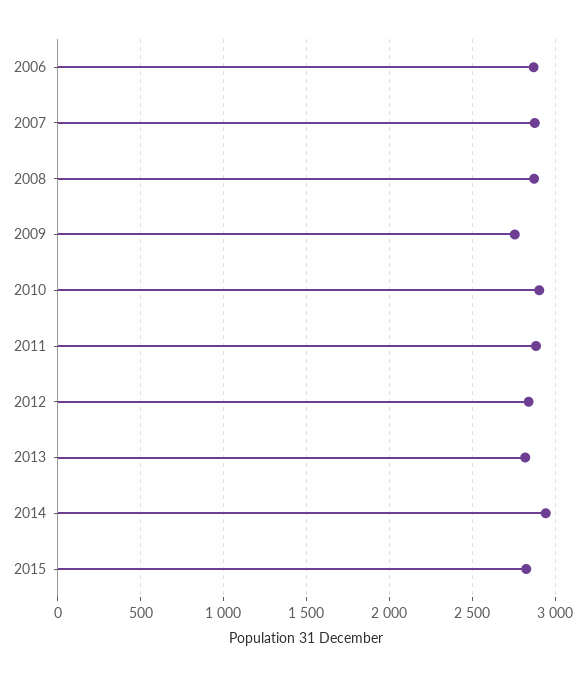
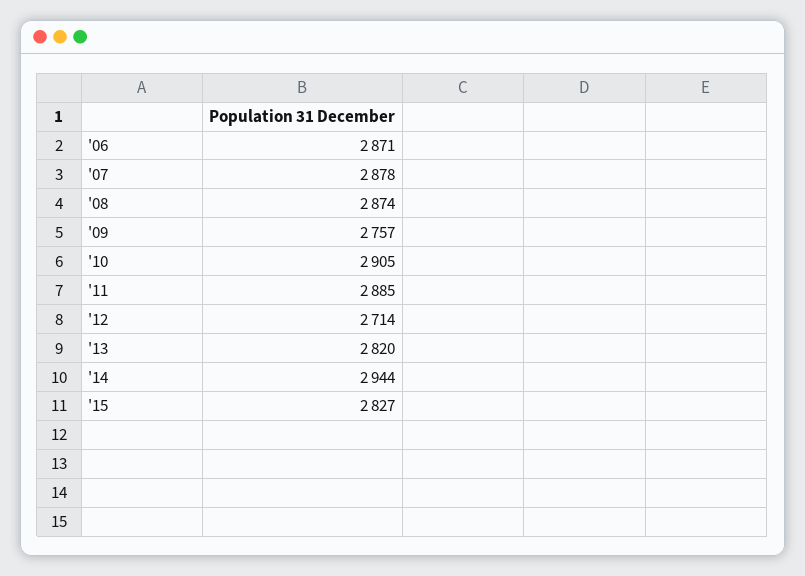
  {
    "2006": 2871,
    "2007": 2878,
    "2008": 2874,
    "2009": 2757,
    "2010": 2905,
    "2011": 2885,
-   "2012": 2850,
+   "2012": 2714,
    "2013": 2820,
    "2014": 2944,
    "2015": 2827
  }

